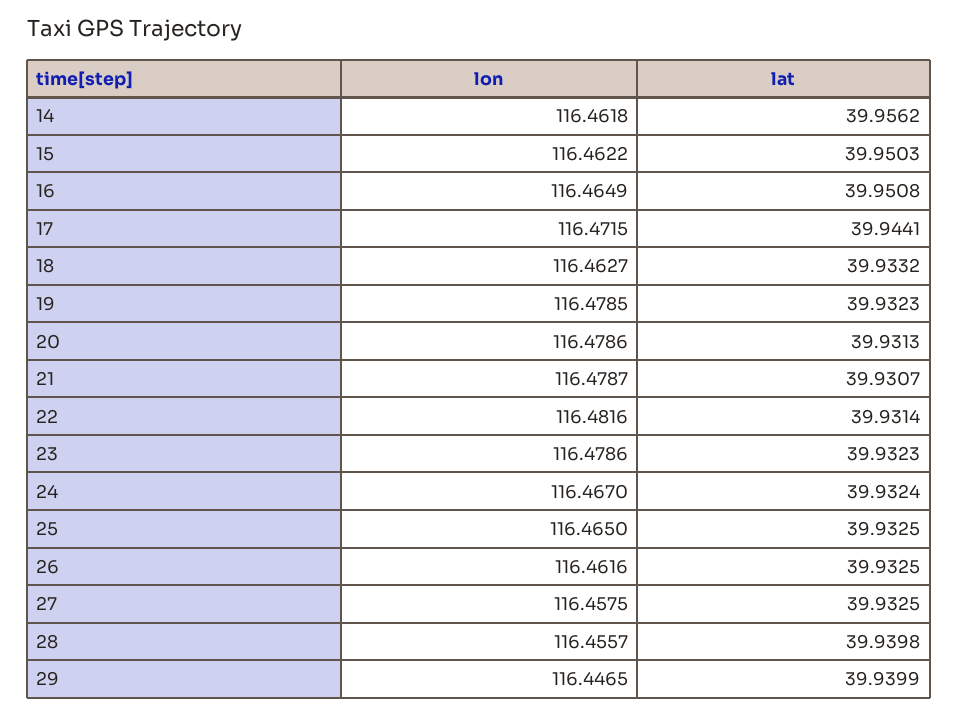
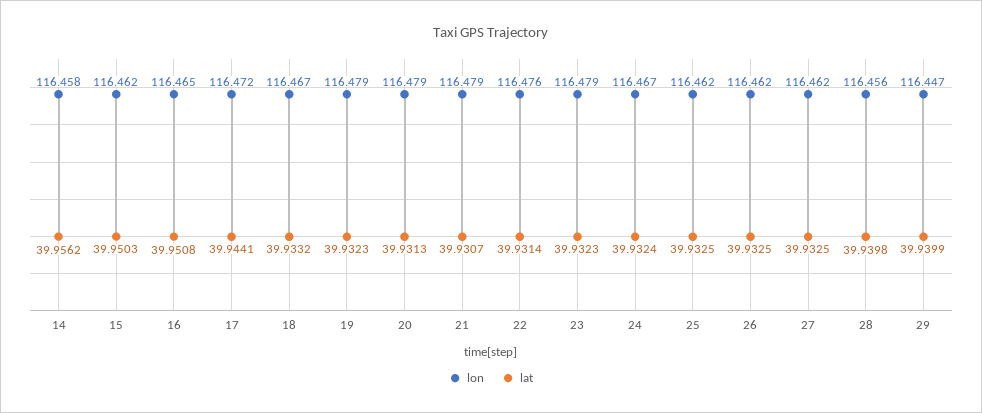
  {
    "lon": {
-     "14": 116.4618,
+     "14": 116.458,
      "15": 116.4622,
      "16": 116.4649,
      "17": 116.4715,
-     "18": 116.4627,
+     "18": 116.467,
      "19": 116.4785,
      "20": 116.4786,
      "21": 116.4787,
-     "22": 116.4816,
+     "22": 116.476,
      "23": 116.4786,
      "24": 116.467,
-     "25": 116.465,
+     "25": 116.462,
      "26": 116.4616,
-     "27": 116.4575,
+     "27": 116.462,
      "28": 116.4557,
      "29": 116.4465
    },
    "lat": {
      "14": 39.9562,
      "15": 39.9503,
      "16": 39.9508,
      "17": 39.9441,
      "18": 39.9332,
      "19": 39.9323,
      "20": 39.9313,
      "21": 39.9307,
      "22": 39.9314,
      "23": 39.9323,
      "24": 39.9324,
      "25": 39.9325,
      "26": 39.9325,
      "27": 39.9325,
      "28": 39.9398,
      "29": 39.9399
    }
  }

